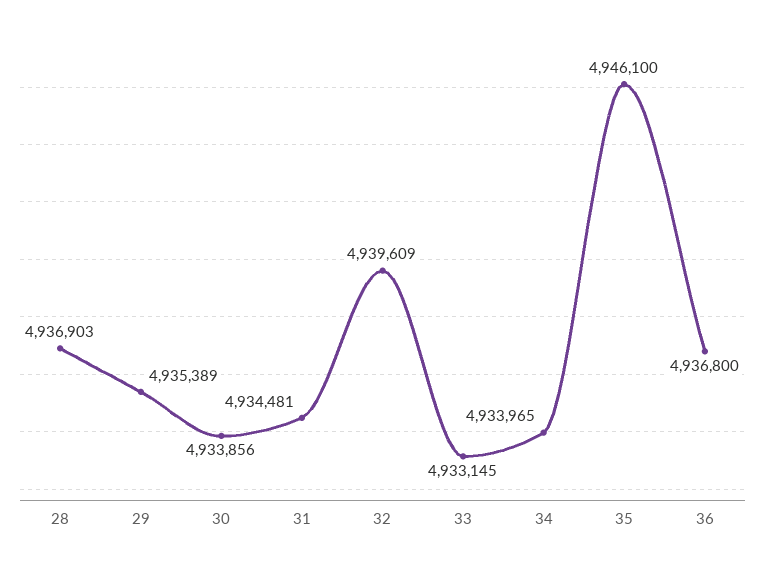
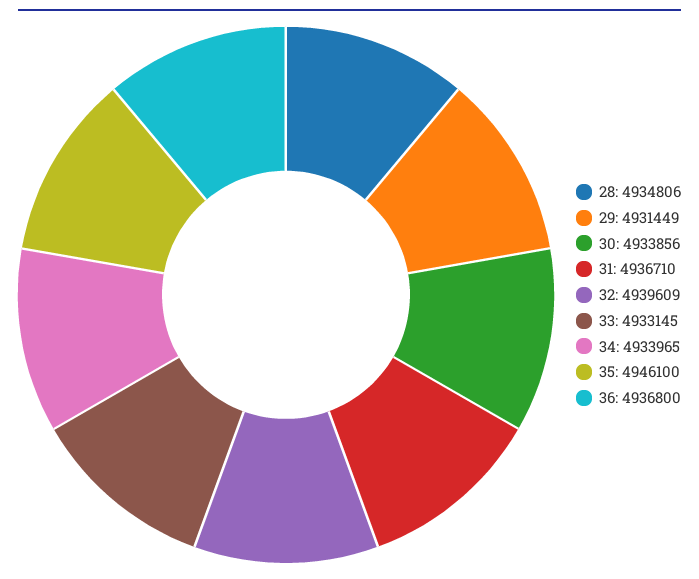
  {
-   "28": 4936903,
+   "28": 4934806,
-   "29": 4935389,
+   "29": 4931449,
    "30": 4933856,
-   "31": 4934481,
+   "31": 4936710,
    "32": 4939609,
    "33": 4933145,
    "34": 4933965,
    "35": 4946100,
    "36": 4936800
  }

